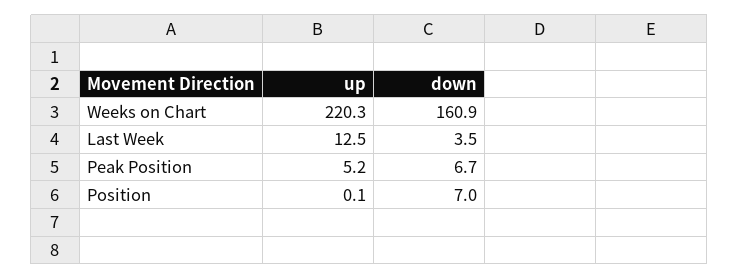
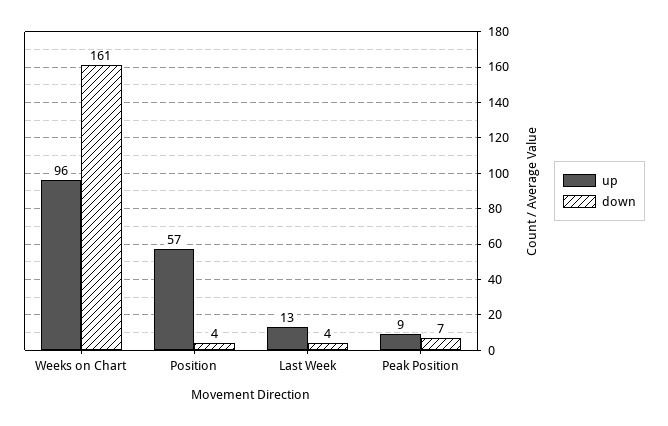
  {
    "up": {
-     "Weeks on Chart": 220.3,
+     "Weeks on Chart": 96,
      "Last Week": 12.5,
-     "Peak Position": 5.2,
+     "Peak Position": 9,
-     "Position": 0.1
+     "Position": 57
    },
    "down": {
      "Weeks on Chart": 160.9,
      "Last Week": 3.5,
      "Peak Position": 6.7,
-     "Position": 7
+     "Position": 4
    }
  }

